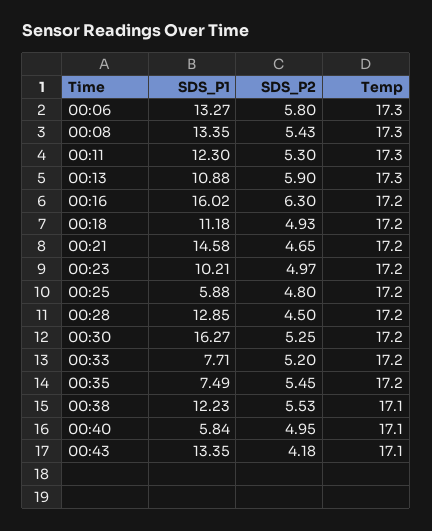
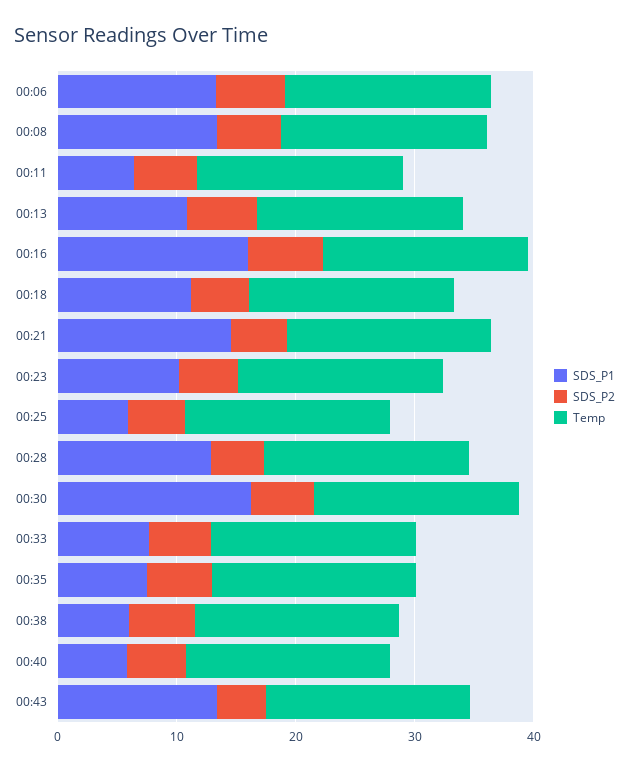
  {
    "SDS_P1": {
      "00:06": 13.27,
      "00:08": 13.35,
-     "00:11": 12.3,
+     "00:11": 6,
      "00:13": 10.88,
      "00:16": 16.02,
      "00:18": 11.18,
      "00:21": 14.58,
      "00:23": 10.21,
      "00:25": 5.88,
      "00:28": 12.85,
      "00:30": 16.27,
      "00:33": 7.71,
      "00:35": 7.49,
-     "00:38": 12.23,
+     "00:38": 6,
      "00:40": 5.84,
      "00:43": 13.35
    },
    "SDS_P2": {
      "00:06": 5.8,
      "00:08": 5.43,
      "00:11": 5.3,
      "00:13": 5.9,
      "00:16": 6.3,
      "00:18": 4.93,
      "00:21": 4.65,
      "00:23": 4.97,
      "00:25": 4.8,
      "00:28": 4.5,
      "00:30": 5.25,
      "00:33": 5.2,
      "00:35": 5.45,
      "00:38": 5.53,
      "00:40": 4.95,
      "00:43": 4.18
    },
    "Temp": {
      "00:06": 17.3,
      "00:08": 17.3,
      "00:11": 17.3,
      "00:13": 17.3,
      "00:16": 17.2,
      "00:18": 17.2,
      "00:21": 17.2,
      "00:23": 17.2,
      "00:25": 17.2,
      "00:28": 17.2,
      "00:30": 17.2,
      "00:33": 17.2,
      "00:35": 17.2,
      "00:38": 17.1,
      "00:40": 17.1,
      "00:43": 17.1
    }
  }

